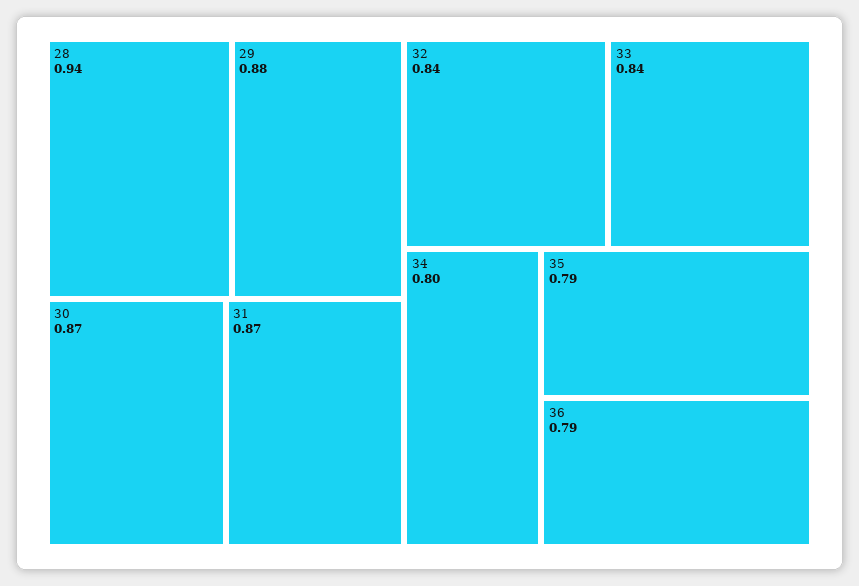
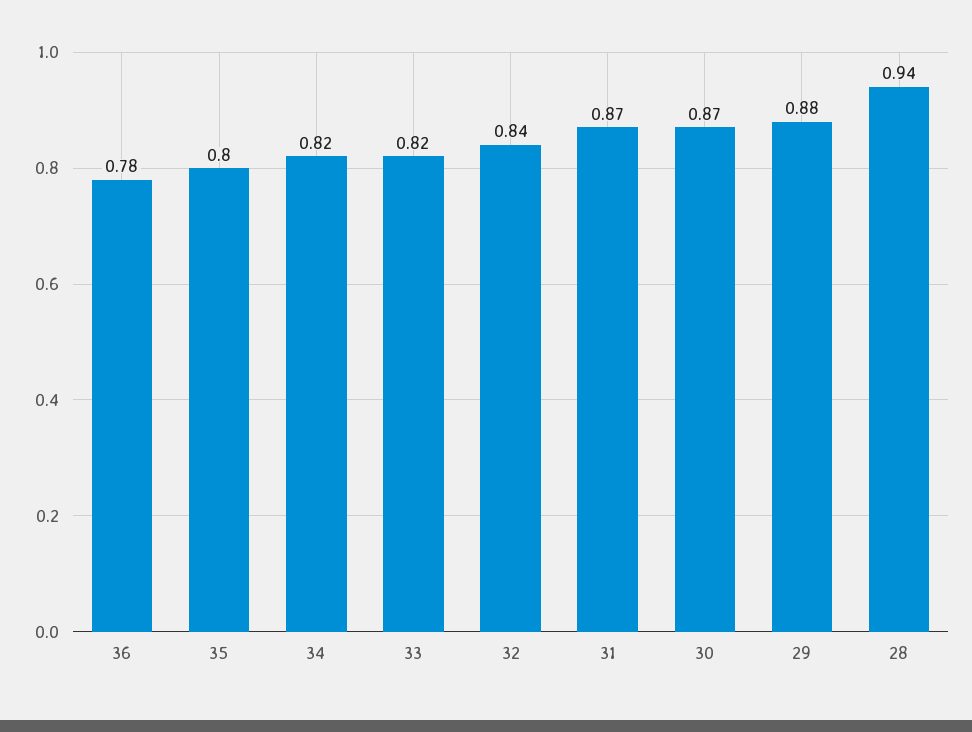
  {
    "28": 0.94,
    "29": 0.88,
    "30": 0.87,
    "31": 0.87,
    "32": 0.84,
-   "33": 0.84,
+   "33": 0.82,
-   "34": 0.8,
+   "34": 0.82,
-   "35": 0.79,
+   "35": 0.8,
-   "36": 0.79
+   "36": 0.78
  }

